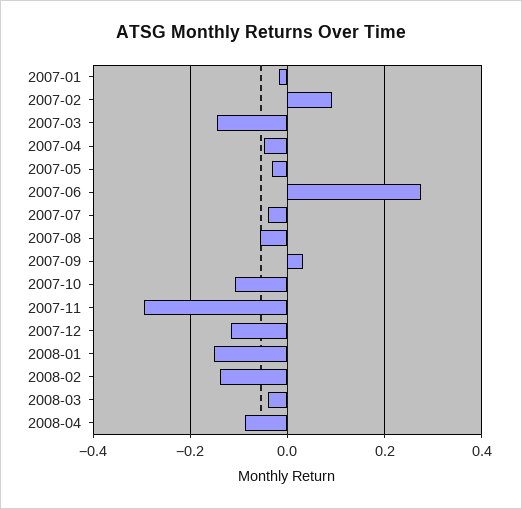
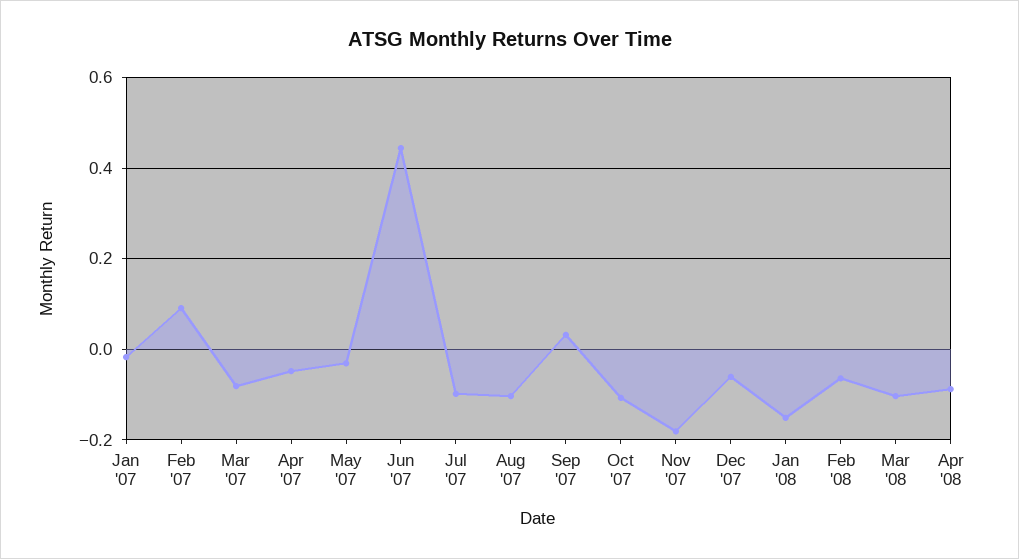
  {
    "2007-01": -0.02,
    "2007-02": 0.1,
-   "2007-03": -0.14,
+   "2007-03": -0.08,
    "2007-04": -0.04,
    "2007-05": -0.04,
-   "2007-06": 0.28,
+   "2007-06": 0.44,
-   "2007-07": -0.04,
+   "2007-07": -0.1,
-   "2007-08": -0.06,
+   "2007-08": -0.1,
    "2007-09": 0.04,
    "2007-10": -0.1,
-   "2007-11": -0.3,
+   "2007-11": -0.18,
-   "2007-12": -0.12,
+   "2007-12": -0.06,
    "2008-01": -0.16,
-   "2008-02": -0.14,
+   "2008-02": -0.06,
-   "2008-03": -0.04,
+   "2008-03": -0.1,
    "2008-04": -0.08
  }

